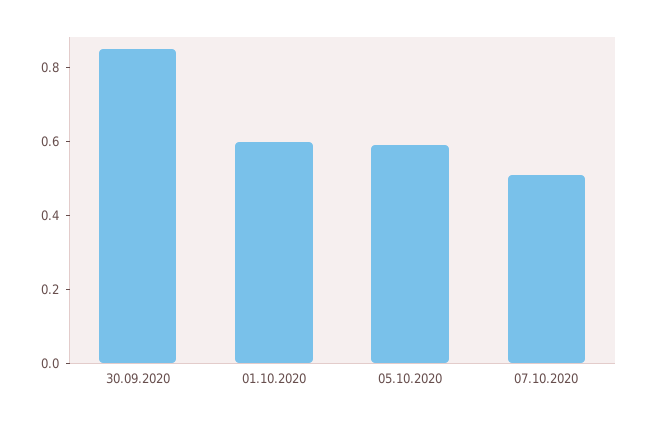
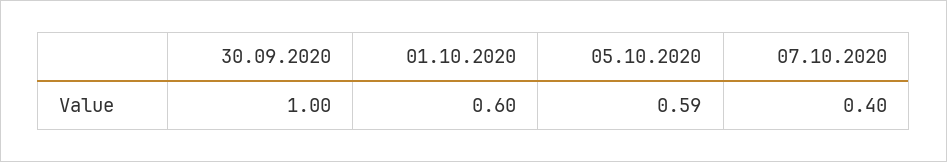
  {
-   "30.09.2020": 0.85,
+   "30.09.2020": 1,
    "01.10.2020": 0.6,
    "05.10.2020": 0.59,
-   "07.10.2020": 0.5
+   "07.10.2020": 0.4
  }

